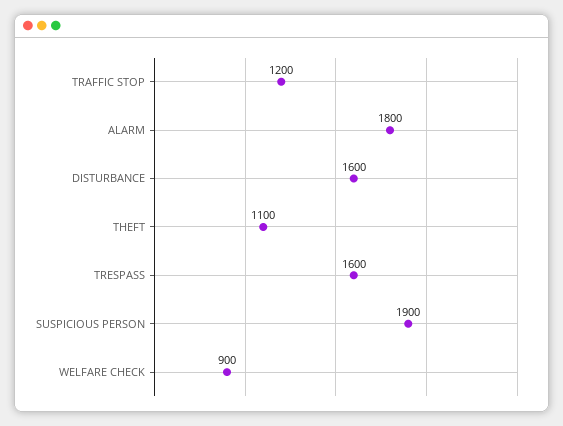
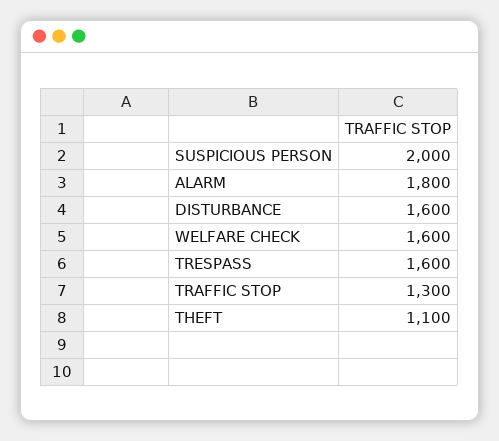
  {
-   "TRAFFIC STOP": 1200,
+   "TRAFFIC STOP": 1300,
    "ALARM": 1800,
    "DISTURBANCE": 1600,
    "THEFT": 1100,
    "TRESPASS": 1600,
-   "SUSPICIOUS PERSON": 1900,
+   "SUSPICIOUS PERSON": 2000,
-   "WELFARE CHECK": 900
+   "WELFARE CHECK": 1600
  }

